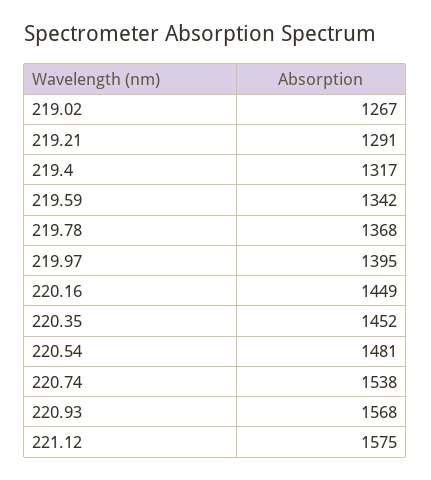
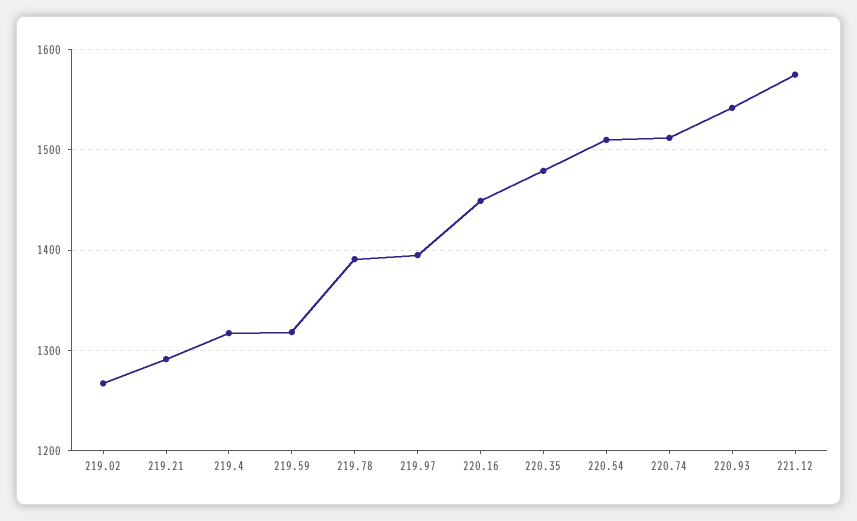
  {
    "219.02": 1267,
    "219.21": 1291,
    "219.4": 1317,
-   "219.59": 1342,
+   "219.59": 1320,
-   "219.78": 1368,
+   "219.78": 1390,
    "219.97": 1395,
    "220.16": 1449,
-   "220.35": 1452,
+   "220.35": 1480,
-   "220.54": 1481,
+   "220.54": 1510,
-   "220.74": 1538,
+   "220.74": 1510,
-   "220.93": 1568,
+   "220.93": 1540,
    "221.12": 1575
  }

